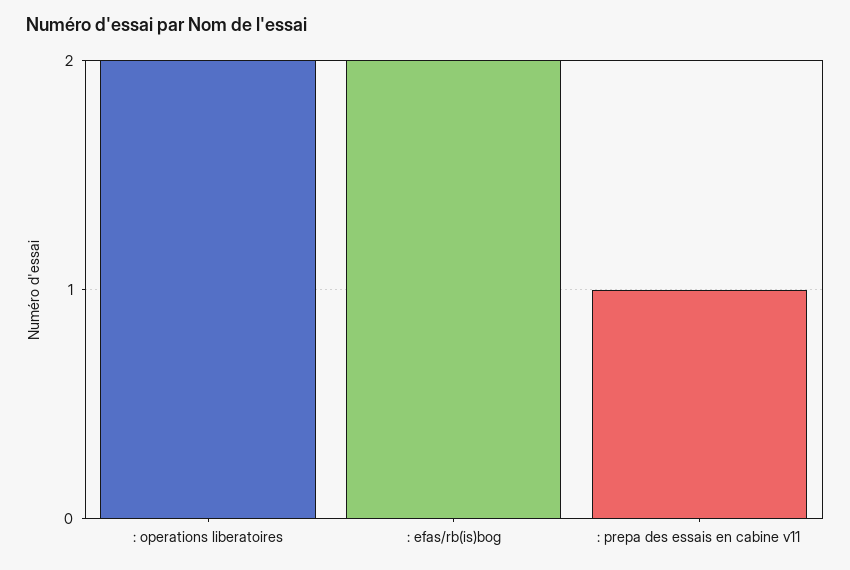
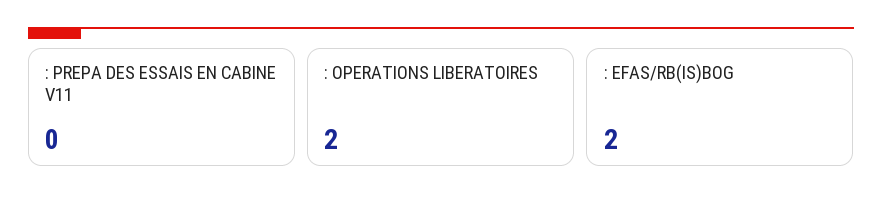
  {
    ": operations liberatoires": 2,
    ": efas/rb(is)bog": 2,
-   ": prepa des essais en cabine v11": 1
+   ": prepa des essais en cabine v11": 0
  }

